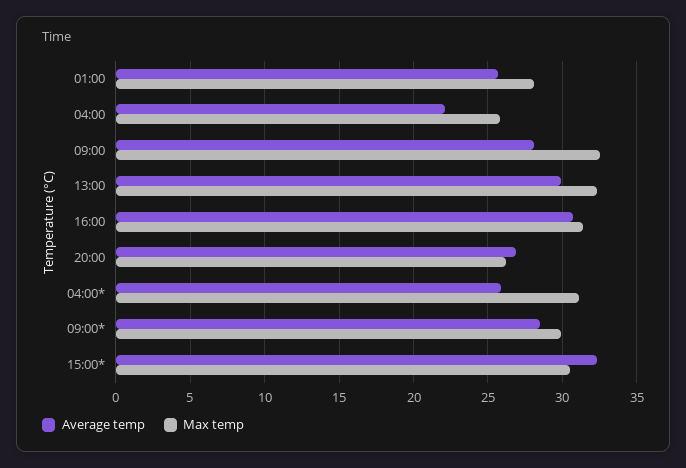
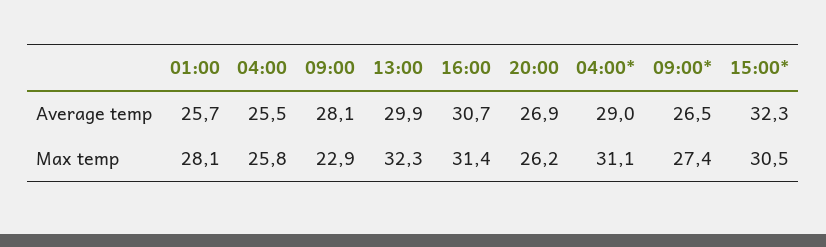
  {
    "Average temp": {
      "01:00": 25.7,
-     "04:00": 22,
+     "04:00": 25.5,
      "09:00": 28.1,
      "13:00": 29.9,
      "16:00": 30.7,
      "20:00": 26.9,
-     "04:00*": 26,
+     "04:00*": 29,
-     "09:00*": 28.5,
+     "09:00*": 26.5,
      "15:00*": 32.3
    },
    "Max temp": {
      "01:00": 28.1,
      "04:00": 25.8,
-     "09:00": 32.5,
+     "09:00": 22.9,
      "13:00": 32.3,
      "16:00": 31.4,
      "20:00": 26.2,
      "04:00*": 31.1,
-     "09:00*": 30,
+     "09:00*": 27.4,
      "15:00*": 30.5
    }
  }

